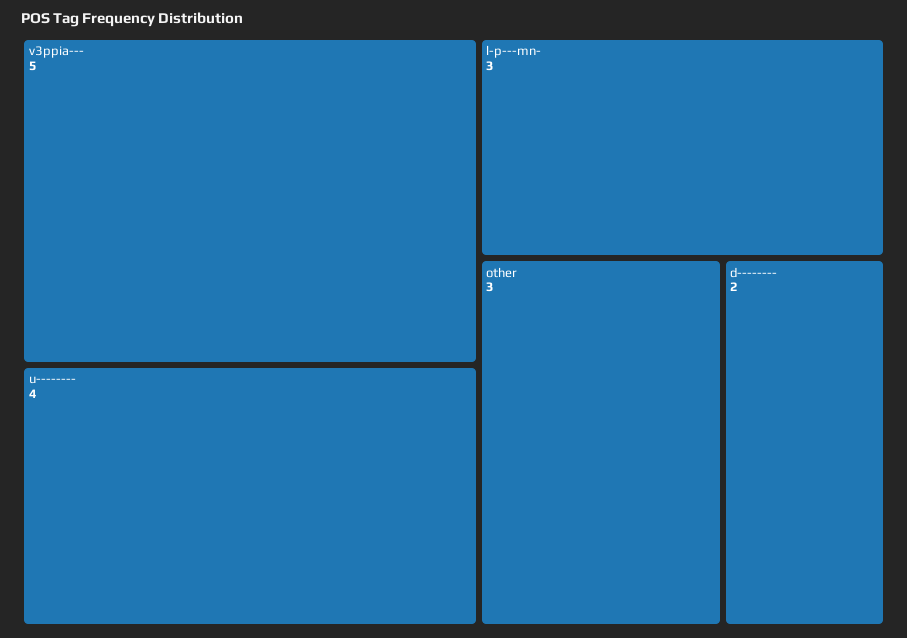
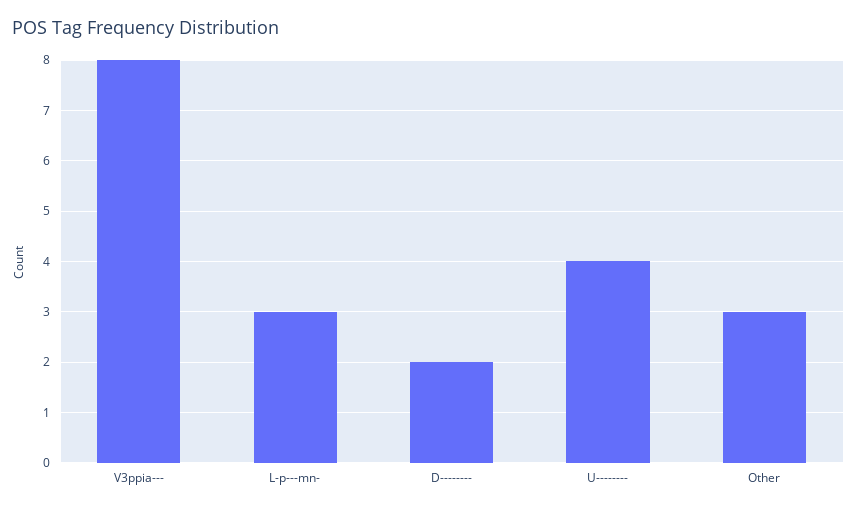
  {
-   "v3ppia---": 5,
+   "v3ppia---": 8,
    "u--------": 4,
    "l-p---mn-": 3,
    "other": 3,
    "d--------": 2
  }

